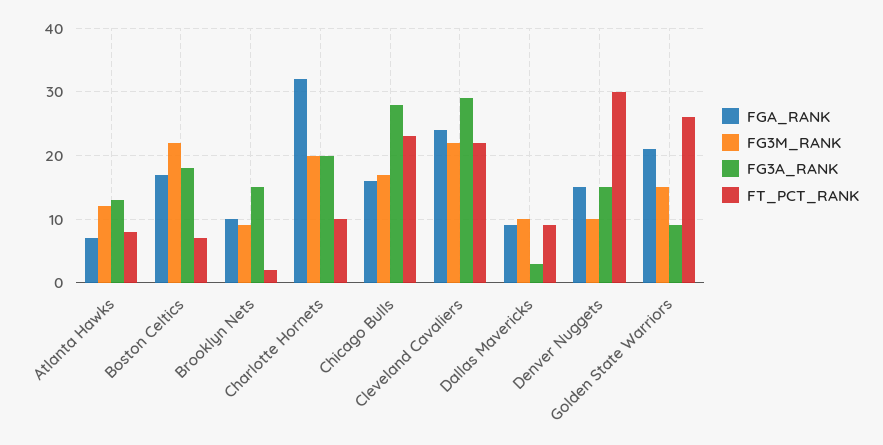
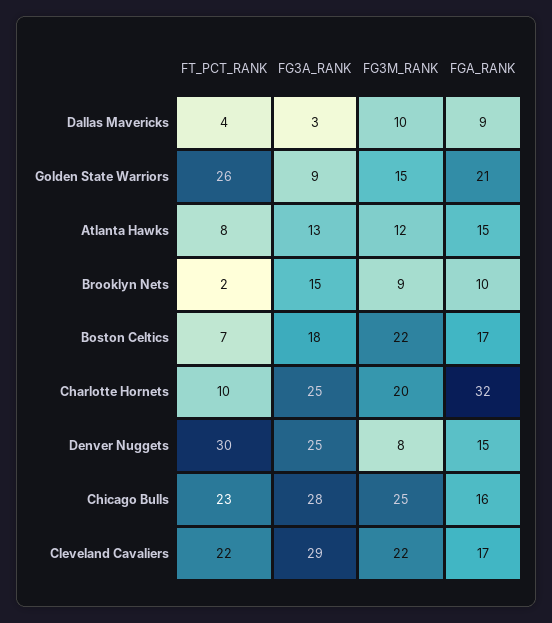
  {
    "FGA_RANK": {
-     "Atlanta Hawks": 7,
+     "Atlanta Hawks": 15,
      "Boston Celtics": 17,
      "Brooklyn Nets": 10,
      "Charlotte Hornets": 32,
      "Chicago Bulls": 16,
-     "Cleveland Cavaliers": 24,
+     "Cleveland Cavaliers": 17,
      "Dallas Mavericks": 9,
      "Denver Nuggets": 15,
      "Golden State Warriors": 21
    },
    "FG3M_RANK": {
      "Atlanta Hawks": 12,
      "Boston Celtics": 22,
      "Brooklyn Nets": 9,
      "Charlotte Hornets": 20,
-     "Chicago Bulls": 17,
+     "Chicago Bulls": 25,
      "Cleveland Cavaliers": 22,
      "Dallas Mavericks": 10,
-     "Denver Nuggets": 10,
+     "Denver Nuggets": 8,
      "Golden State Warriors": 15
    },
    "FG3A_RANK": {
      "Atlanta Hawks": 13,
      "Boston Celtics": 18,
      "Brooklyn Nets": 15,
-     "Charlotte Hornets": 20,
+     "Charlotte Hornets": 25,
      "Chicago Bulls": 28,
      "Cleveland Cavaliers": 29,
      "Dallas Mavericks": 3,
-     "Denver Nuggets": 15,
+     "Denver Nuggets": 25,
      "Golden State Warriors": 9
    },
    "FT_PCT_RANK": {
      "Atlanta Hawks": 8,
      "Boston Celtics": 7,
      "Brooklyn Nets": 2,
      "Charlotte Hornets": 10,
      "Chicago Bulls": 23,
      "Cleveland Cavaliers": 22,
-     "Dallas Mavericks": 9,
+     "Dallas Mavericks": 4,
      "Denver Nuggets": 30,
      "Golden State Warriors": 26
    }
  }

